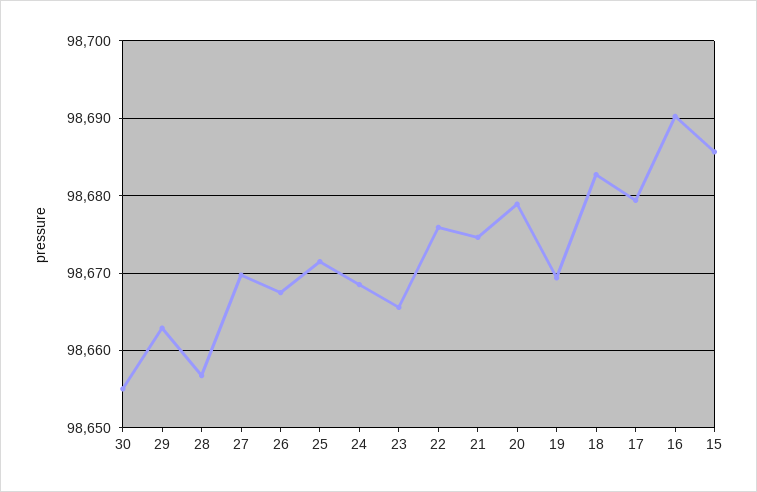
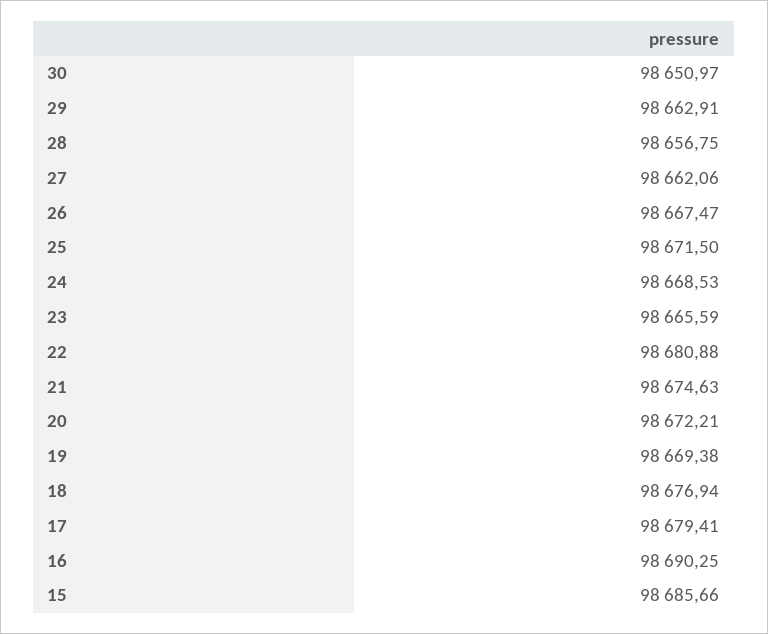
  {
-   "30": 98655,
+   "30": 98650.97,
    "29": 98662.91,
    "28": 98656.75,
-   "27": 98670,
+   "27": 98662.06,
    "26": 98667.47,
    "25": 98671.5,
    "24": 98668.53,
    "23": 98665.59,
-   "22": 98676,
+   "22": 98680.88,
    "21": 98674.63,
-   "20": 98679,
+   "20": 98672.21,
    "19": 98669.38,
-   "18": 98683,
+   "18": 98676.94,
    "17": 98679.41,
    "16": 98690.25,
    "15": 98685.66
  }

